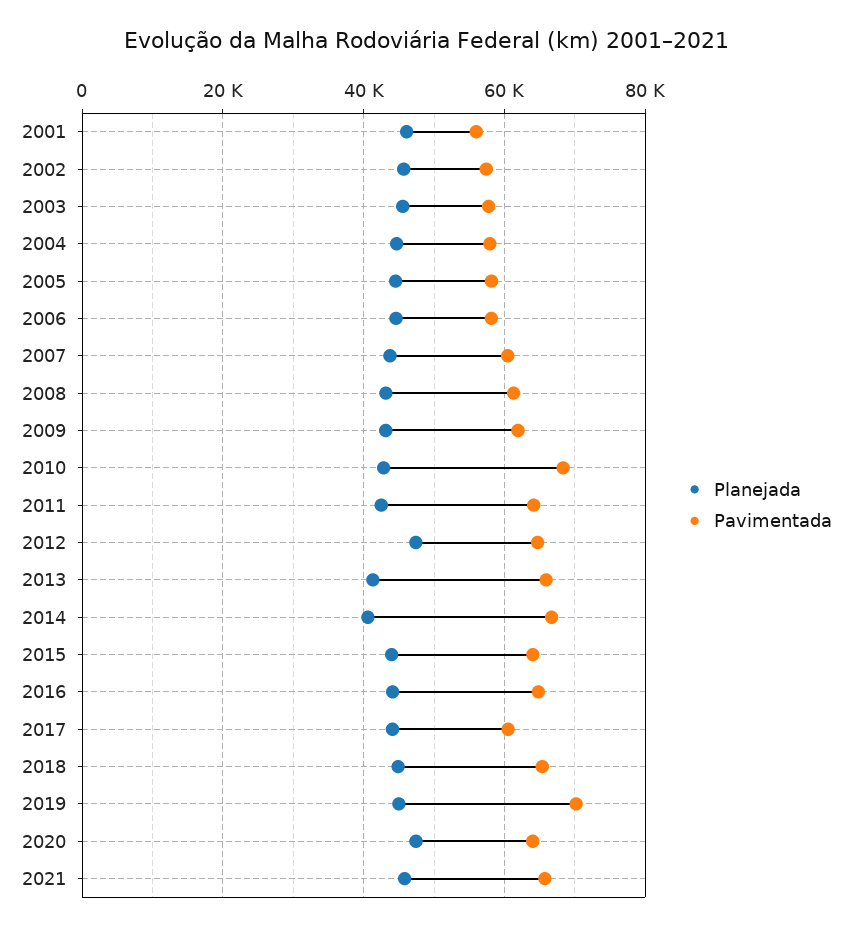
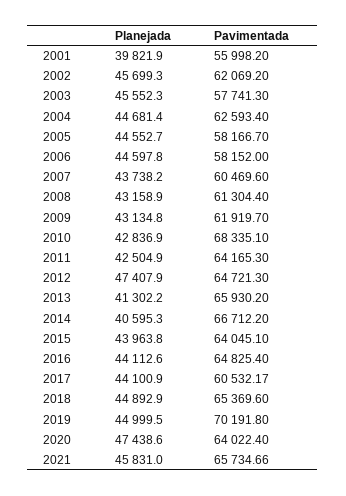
  {
    "Planejada": {
-     "2001": 46000,
+     "2001": 39821.9,
      "2002": 45699.3,
      "2003": 45552.3,
      "2004": 44681.4,
      "2005": 44552.7,
      "2006": 44597.8,
      "2007": 43738.2,
      "2008": 43158.9,
      "2009": 43134.8,
      "2010": 42836.9,
      "2011": 42504.9,
      "2012": 47407.9,
      "2013": 41302.2,
      "2014": 40595.3,
      "2015": 43963.8,
      "2016": 44112.6,
      "2017": 44100.9,
      "2018": 44892.9,
      "2019": 44999.5,
      "2020": 47438.6,
      "2021": 45831
    },
    "Pavimentada": {
      "2001": 55998.2,
-     "2002": 58000,
+     "2002": 62069.2,
      "2003": 57741.3,
-     "2004": 58000,
+     "2004": 62593.4,
      "2005": 58166.7,
      "2006": 58152,
      "2007": 60469.6,
      "2008": 61304.4,
      "2009": 61919.7,
      "2010": 68335.1,
      "2011": 64165.3,
      "2012": 64721.3,
      "2013": 65930.2,
      "2014": 66712.2,
      "2015": 64045.1,
      "2016": 64825.4,
      "2017": 60532.17,
      "2018": 65369.6,
      "2019": 70191.8,
      "2020": 64022.4,
      "2021": 65734.66
    }
  }

